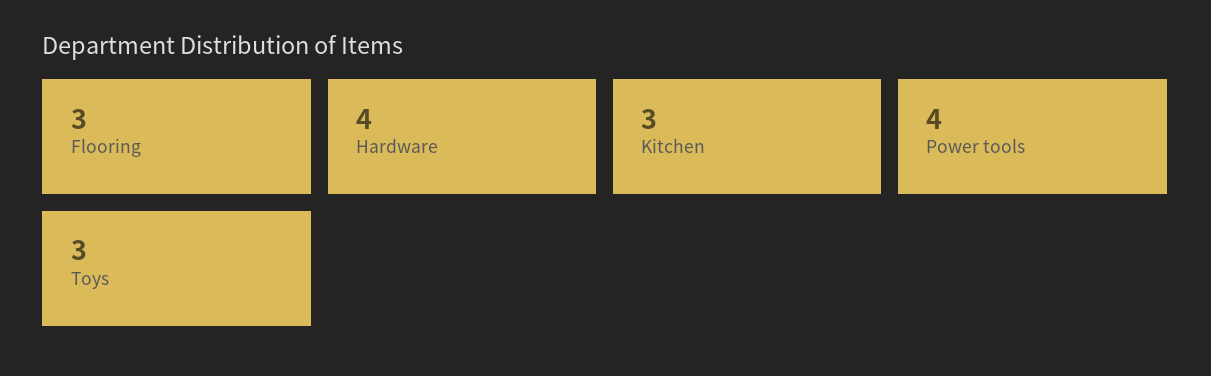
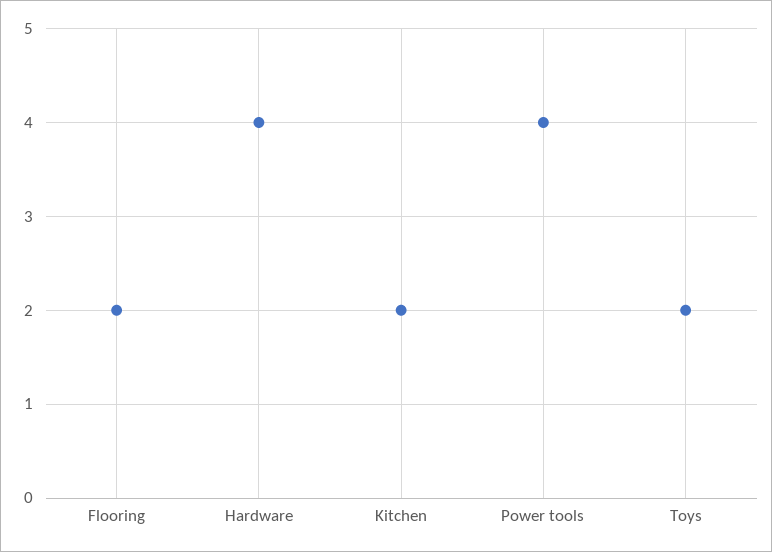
  {
-   "Flooring": 3,
+   "Flooring": 2,
    "Hardware": 4,
-   "Kitchen": 3,
+   "Kitchen": 2,
    "Power tools": 4,
-   "Toys": 3
+   "Toys": 2
  }

